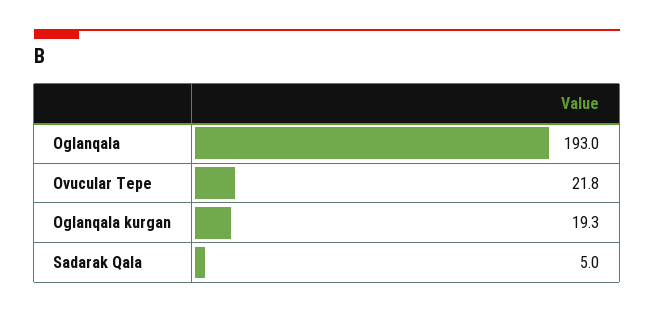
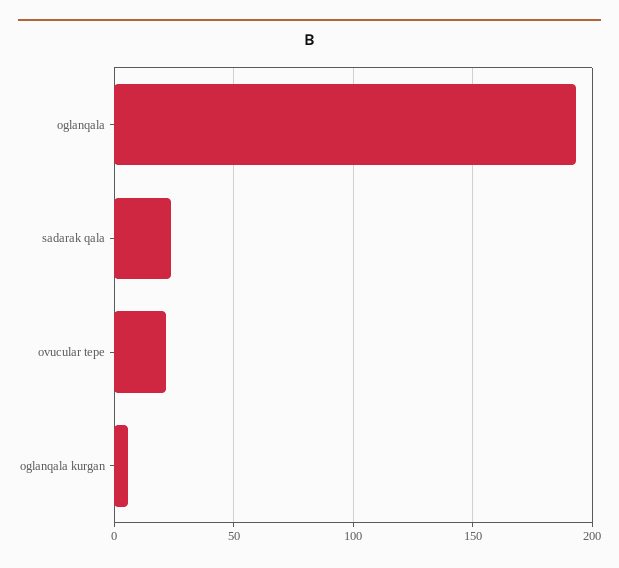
  {
    "Oglanqala": 193,
    "Ovucular Tepe": 21.8,
-   "Oglanqala kurgan": 19.3,
+   "Oglanqala kurgan": 5,
-   "Sadarak Qala": 5
+   "Sadarak Qala": 25
  }

